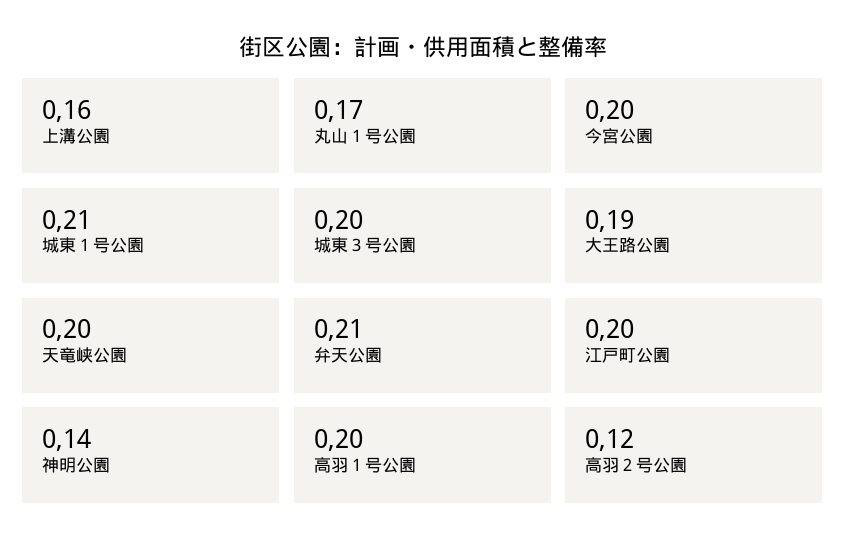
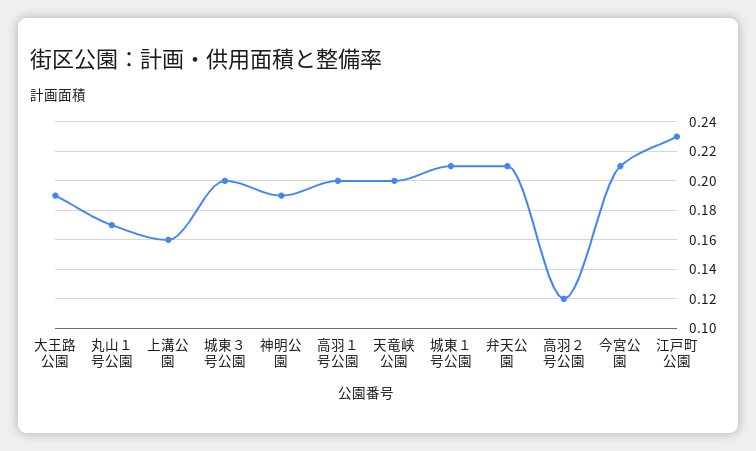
  {
    "上溝公園": 0.16,
    "丸山１号公園": 0.17,
-   "今宮公園": 0.2,
+   "今宮公園": 0.21,
    "城東１号公園": 0.21,
    "城東３号公園": 0.2,
    "大王路公園": 0.19,
    "天竜峡公園": 0.2,
    "弁天公園": 0.21,
-   "江戸町公園": 0.2,
+   "江戸町公園": 0.23,
-   "神明公園": 0.14,
+   "神明公園": 0.19,
    "高羽１号公園": 0.2,
    "高羽２号公園": 0.12
  }

